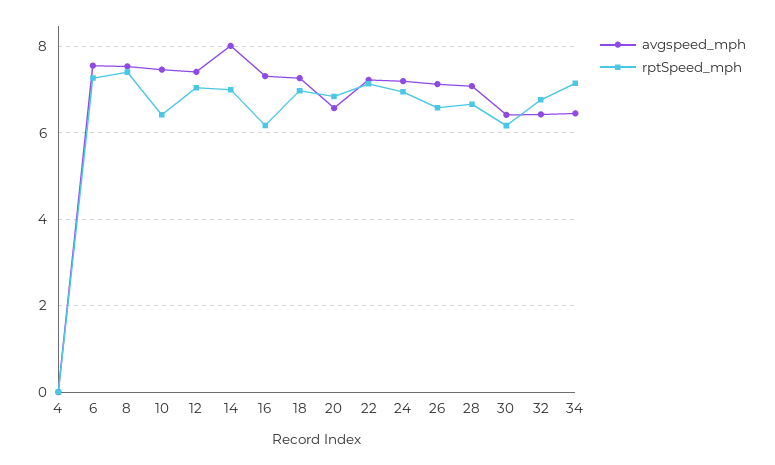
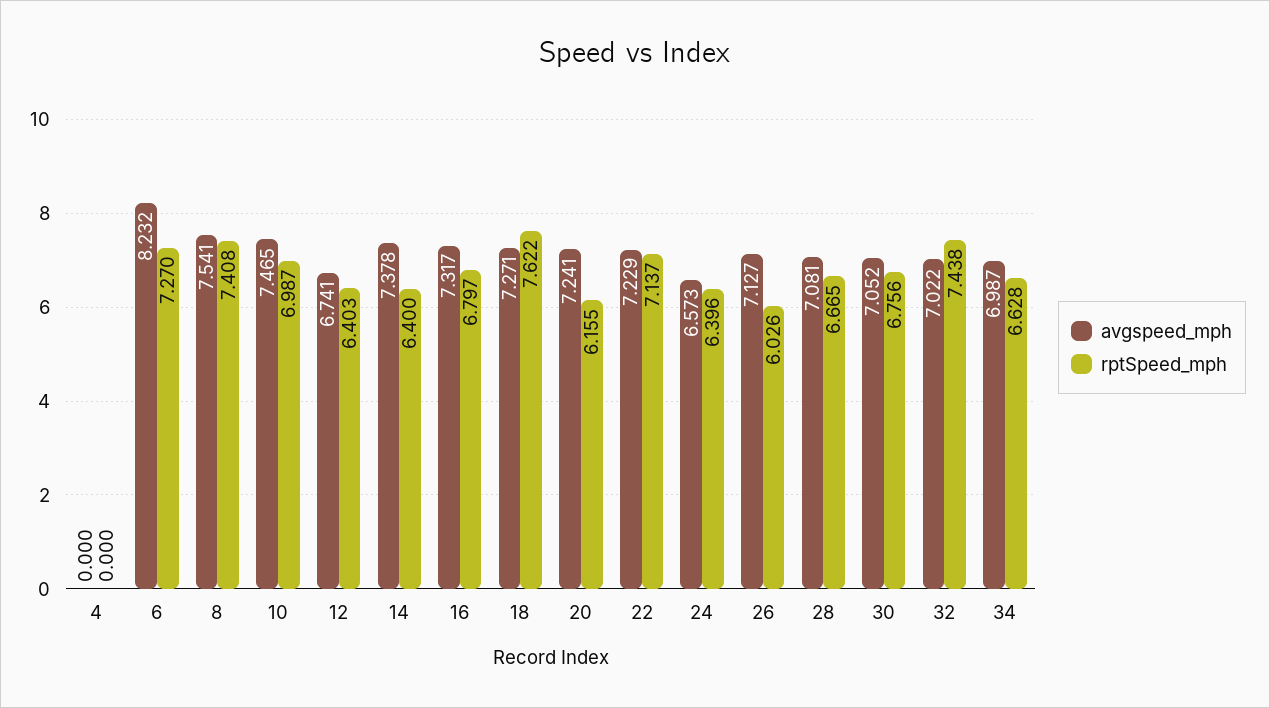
  {
    "avgspeed_mph": {
      "4": 0,
-     "6": 7.6,
+     "6": 8.232,
      "8": 7.541,
      "10": 7.465,
-     "12": 7.4,
+     "12": 6.741,
-     "14": 8,
+     "14": 7.378,
      "16": 7.317,
      "18": 7.271,
-     "20": 6.6,
+     "20": 7.241,
      "22": 7.229,
-     "24": 7.2,
+     "24": 6.573,
      "26": 7.127,
      "28": 7.081,
-     "30": 6.4,
+     "30": 7.052,
-     "32": 6.4,
+     "32": 7.022,
-     "34": 6.4
+     "34": 6.987
    },
    "rptSpeed_mph": {
      "4": 0,
      "6": 7.27,
      "8": 7.408,
-     "10": 6.4,
+     "10": 6.987,
-     "12": 7,
+     "12": 6.403,
-     "14": 7,
+     "14": 6.4,
-     "16": 6.2,
+     "16": 6.797,
-     "18": 7,
+     "18": 7.622,
-     "20": 6.8,
+     "20": 6.155,
      "22": 7.137,
-     "24": 7,
+     "24": 6.396,
-     "26": 6.6,
+     "26": 6.026,
      "28": 6.665,
-     "30": 6.2,
+     "30": 6.756,
-     "32": 6.8,
+     "32": 7.438,
-     "34": 7.2
+     "34": 6.628
    }
  }

